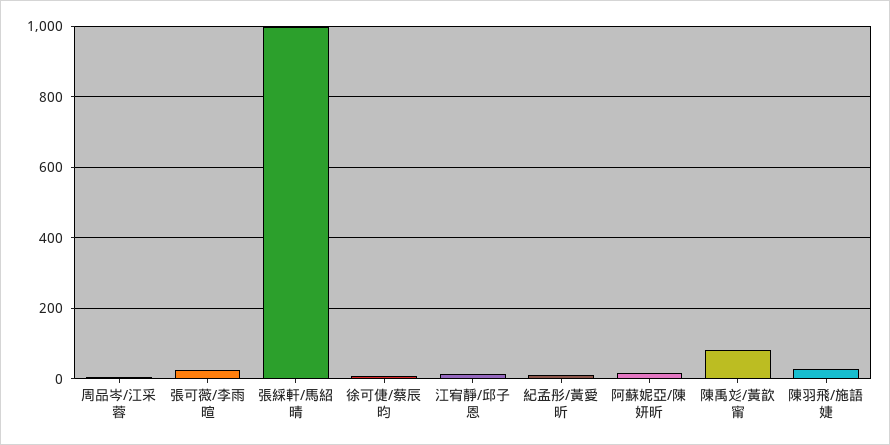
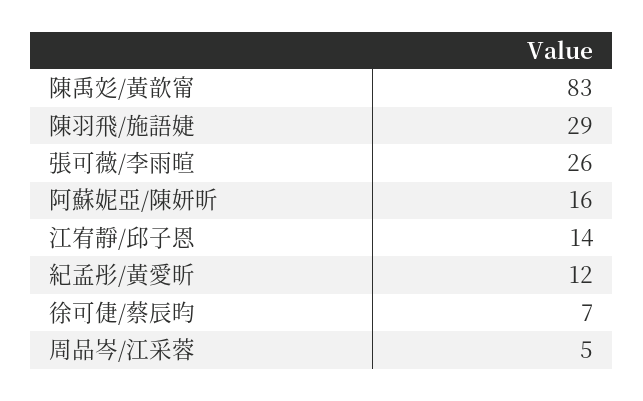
  {
    "周品岑/江采蓉": 5,
    "張可薇/李雨暄": 26,
-   "張綵軒/馬紹晴": 1000,
    "徐可倢/蔡辰昀": 7,
    "江宥靜/邱子恩": 14,
    "紀孟彤/黃愛昕": 12,
    "阿蘇妮亞/陳妍昕": 16,
    "陳禹彣/黃歆甯": 83,
    "陳羽飛/施語婕": 29
  }

